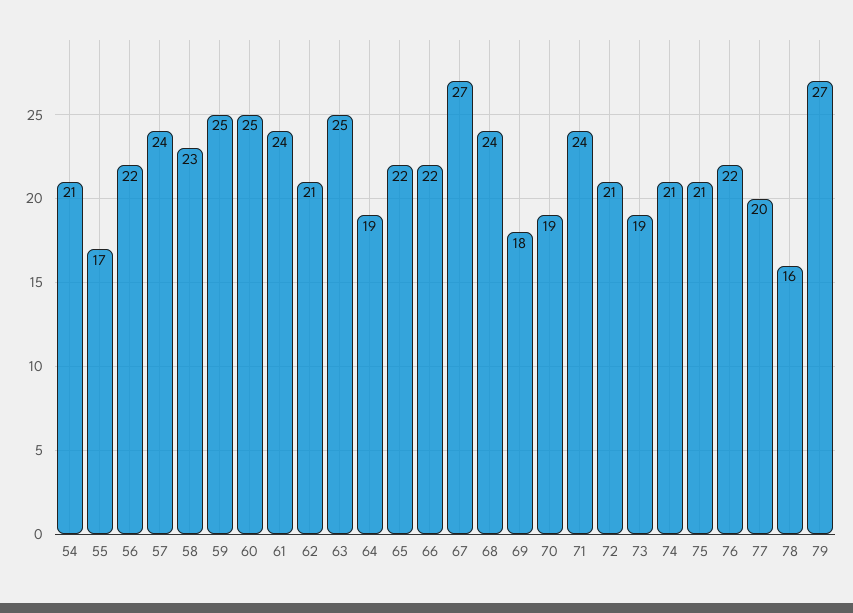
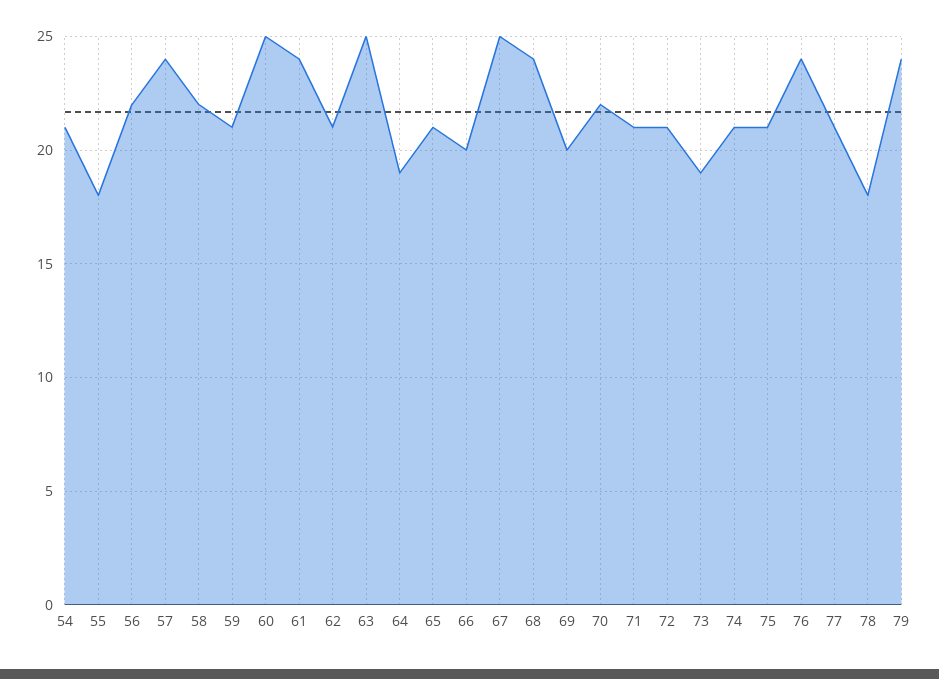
  {
    "54": 21,
-   "55": 17,
+   "55": 18,
    "56": 22,
    "57": 24,
-   "58": 23,
+   "58": 22,
-   "59": 25,
+   "59": 21,
    "60": 25,
    "61": 24,
    "62": 21,
    "63": 25,
    "64": 19,
-   "65": 22,
+   "65": 21,
-   "66": 22,
+   "66": 20,
-   "67": 27,
+   "67": 25,
    "68": 24,
-   "69": 18,
+   "69": 20,
-   "70": 19,
+   "70": 22,
-   "71": 24,
+   "71": 21,
    "72": 21,
    "73": 19,
    "74": 21,
    "75": 21,
-   "76": 22,
+   "76": 24,
-   "77": 20,
+   "77": 21,
-   "78": 16,
+   "78": 18,
-   "79": 27
+   "79": 24
  }

